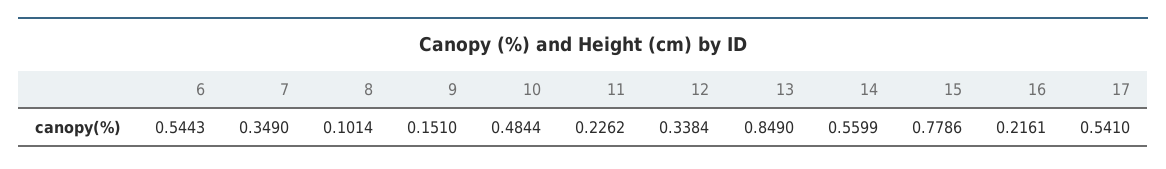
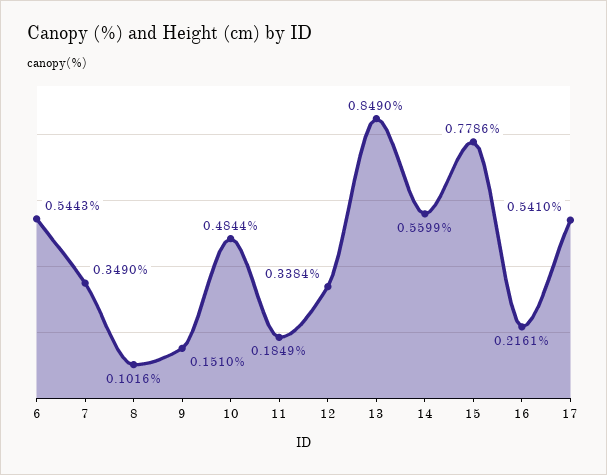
  {
    "6": 0.5443,
    "7": 0.349,
-   "8": 0.1014,
+   "8": 0.1016,
    "9": 0.151,
    "10": 0.4844,
-   "11": 0.2262,
+   "11": 0.1849,
    "12": 0.3384,
    "13": 0.849,
    "14": 0.5599,
    "15": 0.7786,
    "16": 0.2161,
    "17": 0.541
  }

